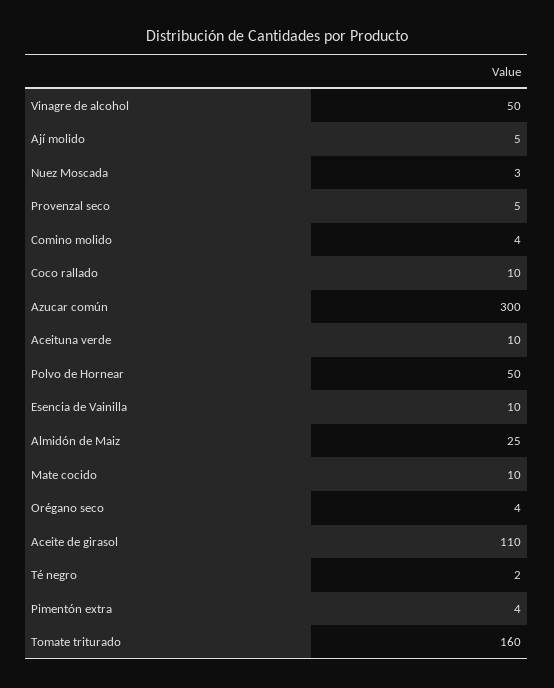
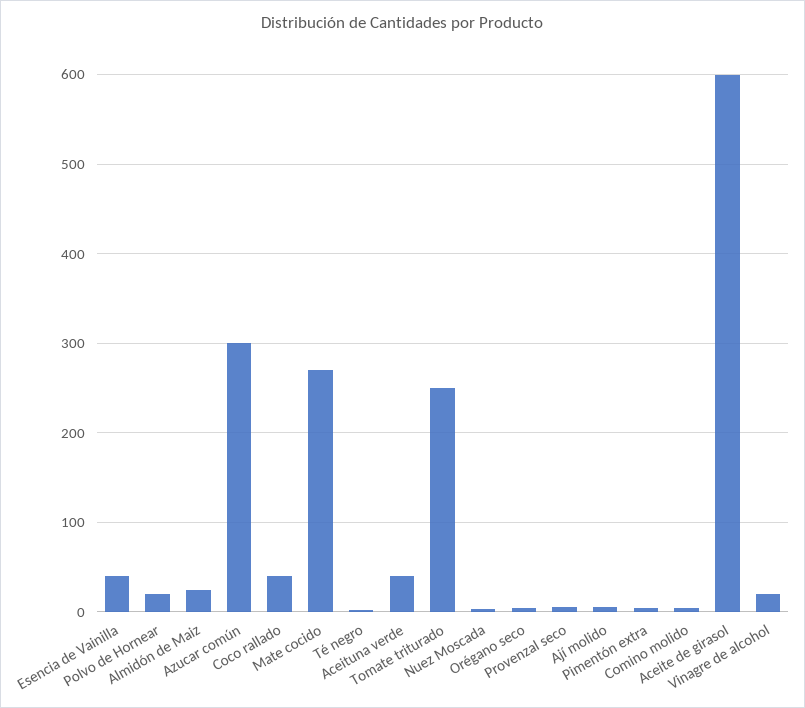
  {
-   "Vinagre de alcohol": 50,
+   "Vinagre de alcohol": 20,
    "Ají molido": 5,
    "Nuez Moscada": 3,
    "Provenzal seco": 5,
    "Comino molido": 4,
-   "Coco rallado": 10,
+   "Coco rallado": 40,
    "Azucar común": 300,
-   "Aceituna verde": 10,
+   "Aceituna verde": 40,
-   "Polvo de Hornear": 50,
+   "Polvo de Hornear": 20,
-   "Esencia de Vainilla": 10,
+   "Esencia de Vainilla": 40,
    "Almidón de Maiz": 25,
-   "Mate cocido": 10,
+   "Mate cocido": 270,
    "Orégano seco": 4,
-   "Aceite de girasol": 110,
+   "Aceite de girasol": 600,
    "Té negro": 2,
    "Pimentón extra": 4,
-   "Tomate triturado": 160
+   "Tomate triturado": 250
  }

